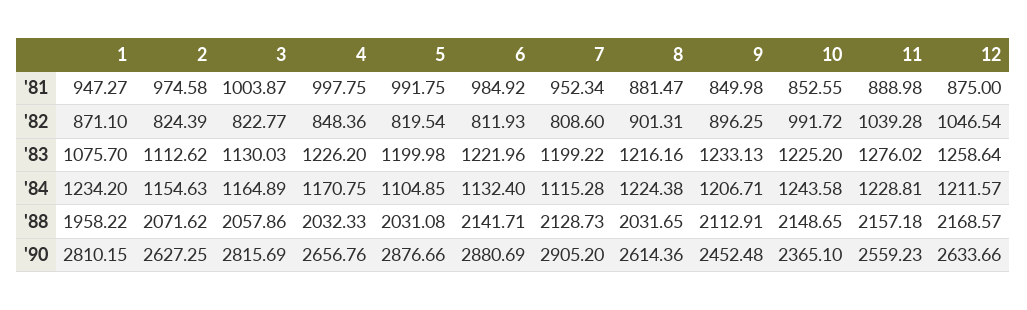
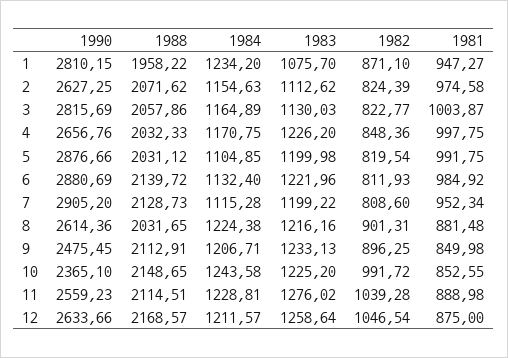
  {
    "1": {
      "'81": 947.27,
      "'82": 871.1,
      "'83": 1075.7,
      "'84": 1234.2,
      "'88": 1958.22,
      "'90": 2810.15
    },
    "2": {
      "'81": 974.58,
      "'82": 824.39,
      "'83": 1112.62,
      "'84": 1154.63,
      "'88": 2071.62,
      "'90": 2627.25
    },
    "3": {
      "'81": 1003.87,
      "'82": 822.77,
      "'83": 1130.03,
      "'84": 1164.89,
      "'88": 2057.86,
      "'90": 2815.69
    },
    "4": {
      "'81": 997.75,
      "'82": 848.36,
      "'83": 1226.2,
      "'84": 1170.75,
      "'88": 2032.33,
      "'90": 2656.76
    },
    "5": {
      "'81": 991.75,
      "'82": 819.54,
      "'83": 1199.98,
      "'84": 1104.85,
-     "'88": 2031.08,
+     "'88": 2031.12,
      "'90": 2876.66
    },
    "6": {
      "'81": 984.92,
      "'82": 811.93,
      "'83": 1221.96,
      "'84": 1132.4,
-     "'88": 2141.71,
+     "'88": 2139.72,
      "'90": 2880.69
    },
    "7": {
      "'81": 952.34,
      "'82": 808.6,
      "'83": 1199.22,
      "'84": 1115.28,
      "'88": 2128.73,
      "'90": 2905.2
    },
    "8": {
-     "'81": 881.47,
+     "'81": 881.48,
      "'82": 901.31,
      "'83": 1216.16,
      "'84": 1224.38,
      "'88": 2031.65,
      "'90": 2614.36
    },
    "9": {
      "'81": 849.98,
      "'82": 896.25,
      "'83": 1233.13,
      "'84": 1206.71,
      "'88": 2112.91,
-     "'90": 2452.48
+     "'90": 2475.45
    },
    "10": {
      "'81": 852.55,
      "'82": 991.72,
      "'83": 1225.2,
      "'84": 1243.58,
      "'88": 2148.65,
      "'90": 2365.1
    },
    "11": {
      "'81": 888.98,
      "'82": 1039.28,
      "'83": 1276.02,
      "'84": 1228.81,
-     "'88": 2157.18,
+     "'88": 2114.51,
      "'90": 2559.23
    },
    "12": {
      "'81": 875,
      "'82": 1046.54,
      "'83": 1258.64,
      "'84": 1211.57,
      "'88": 2168.57,
      "'90": 2633.66
    }
  }

